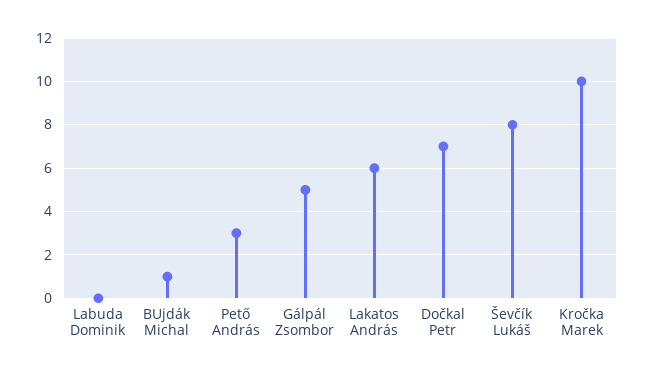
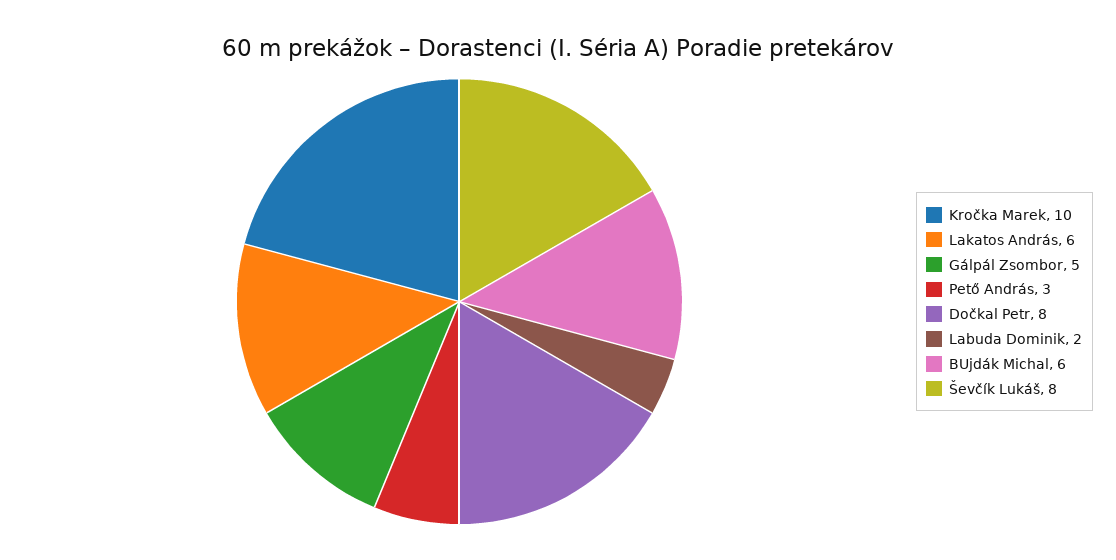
  {
-   "Labuda Dominik": 0,
+   "Labuda Dominik": 2,
-   "BUjdák Michal": 1,
+   "BUjdák Michal": 6,
    "Pető András": 3,
    "Gálpál Zsombor": 5,
    "Lakatos András": 6,
-   "Dočkal Petr": 7,
+   "Dočkal Petr": 8,
    "Ševčík Lukáš": 8,
    "Kročka Marek": 10
  }

